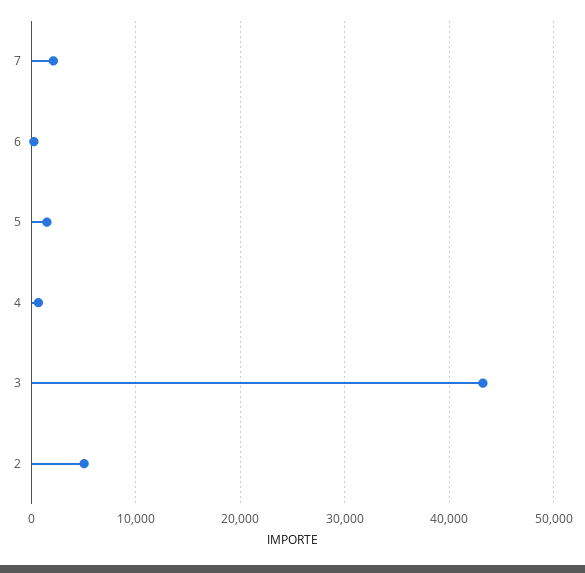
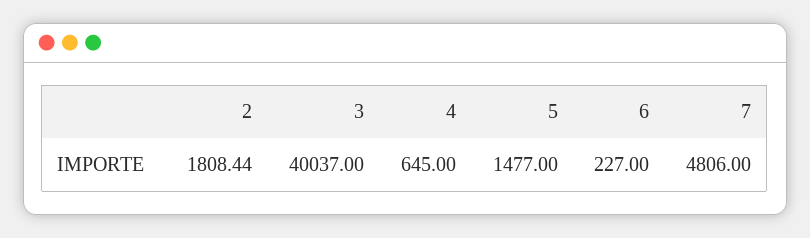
  {
-   "7": 2000,
+   "7": 4806,
    "6": 227,
    "5": 1477,
    "4": 645,
-   "3": 43000,
+   "3": 40037,
-   "2": 5000
+   "2": 1808.44
  }

